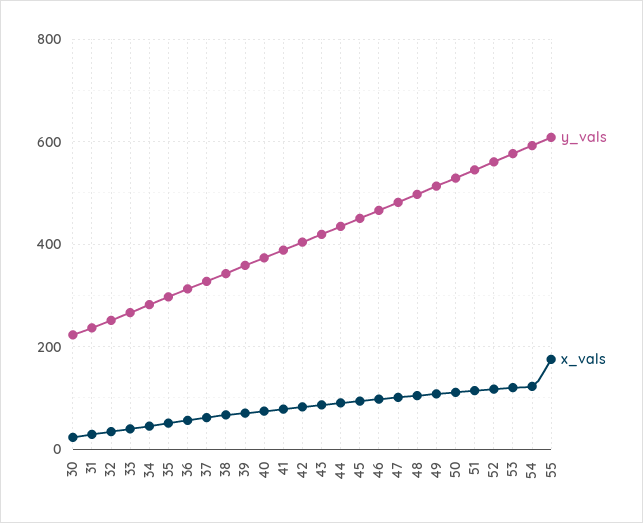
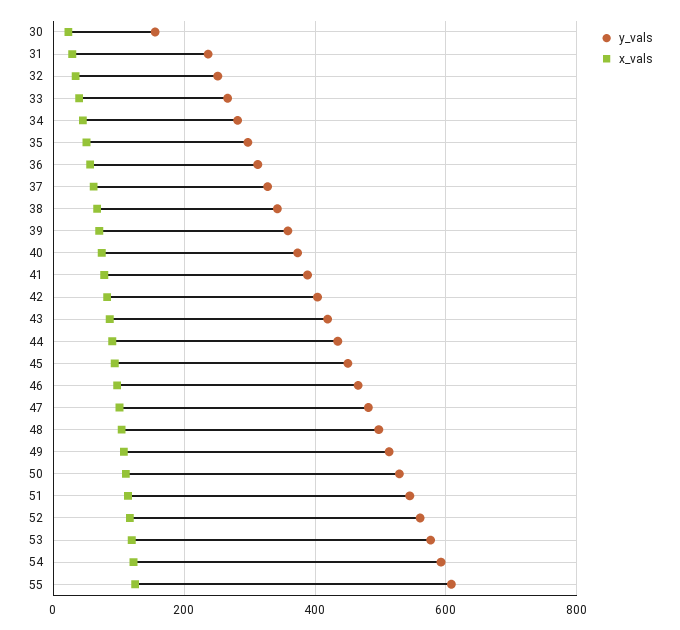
  {
    "y_vals": {
-     "30": 220,
+     "30": 160,
      "31": 240,
      "32": 260,
      "33": 260,
      "34": 280,
      "35": 300,
      "36": 320,
      "37": 320,
      "38": 340,
      "39": 360,
      "40": 380,
      "41": 380,
      "42": 400,
      "43": 420,
      "44": 440,
      "45": 460,
      "46": 460,
      "47": 480,
      "48": 500,
      "49": 520,
      "50": 520,
      "51": 540,
      "52": 560,
      "53": 580,
      "54": 600,
      "55": 600
    },
    "x_vals": {
      "30": 20,
      "31": 20,
      "32": 40,
      "33": 40,
      "34": 40,
      "35": 60,
      "36": 60,
      "37": 60,
      "38": 60,
      "39": 80,
      "40": 80,
      "41": 80,
      "42": 80,
      "43": 80,
      "44": 100,
      "45": 100,
      "46": 100,
      "47": 100,
      "48": 100,
      "49": 100,
      "50": 120,
      "51": 120,
      "52": 120,
      "53": 120,
      "54": 120,
-     "55": 180
+     "55": 120
    }
  }

